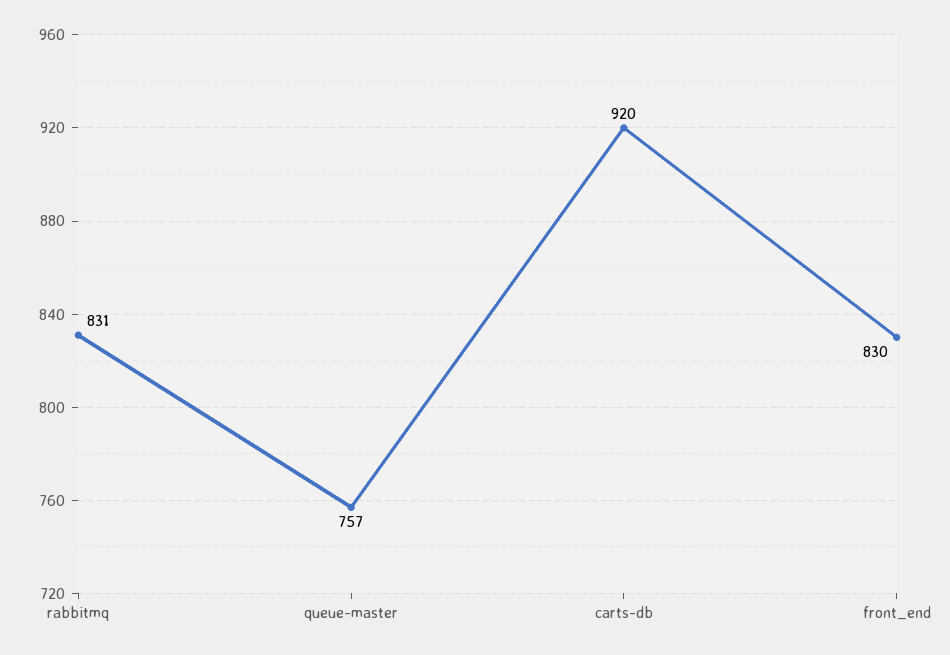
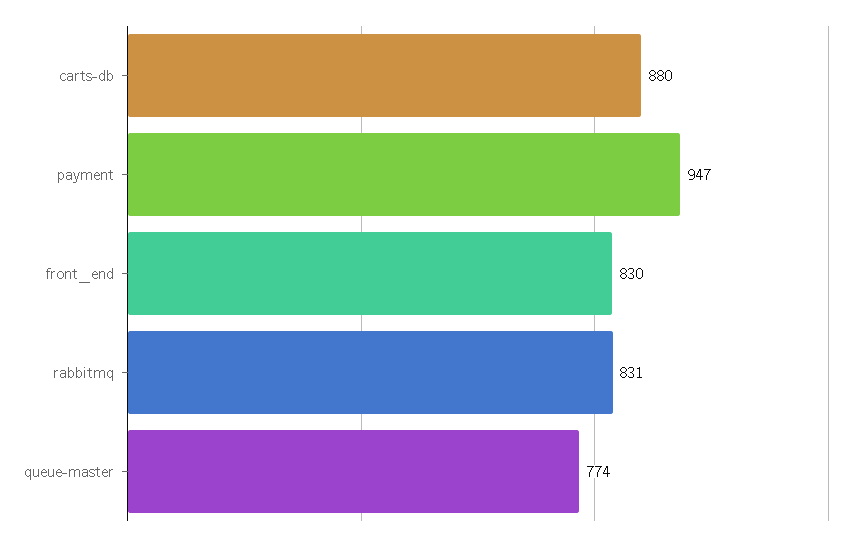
  {
    "rabbitmq": 831,
-   "queue-master": 757,
+   "queue-master": 774,
-   "carts-db": 920,
+   "carts-db": 880,
-   "front_end": 830
+   "front_end": 830,
+   "payment": 947
  }

